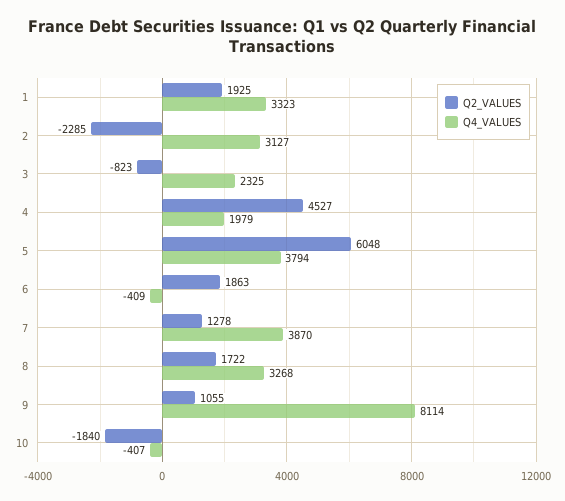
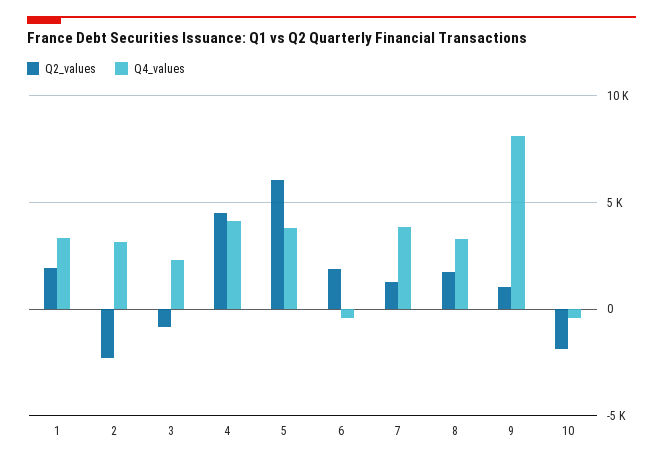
  {
    "Q2_VALUES": {
      "1": 1925,
      "2": -2285,
      "3": -823,
      "4": 4527,
      "5": 6048,
      "6": 1863,
      "7": 1278,
      "8": 1722,
      "9": 1055,
      "10": -1840
    },
    "Q4_VALUES": {
      "1": 3323,
      "2": 3127,
      "3": 2325,
-     "4": 1979,
+     "4": 4000,
      "5": 3794,
      "6": -409,
      "7": 3870,
      "8": 3268,
      "9": 8114,
      "10": -407
    }
  }

